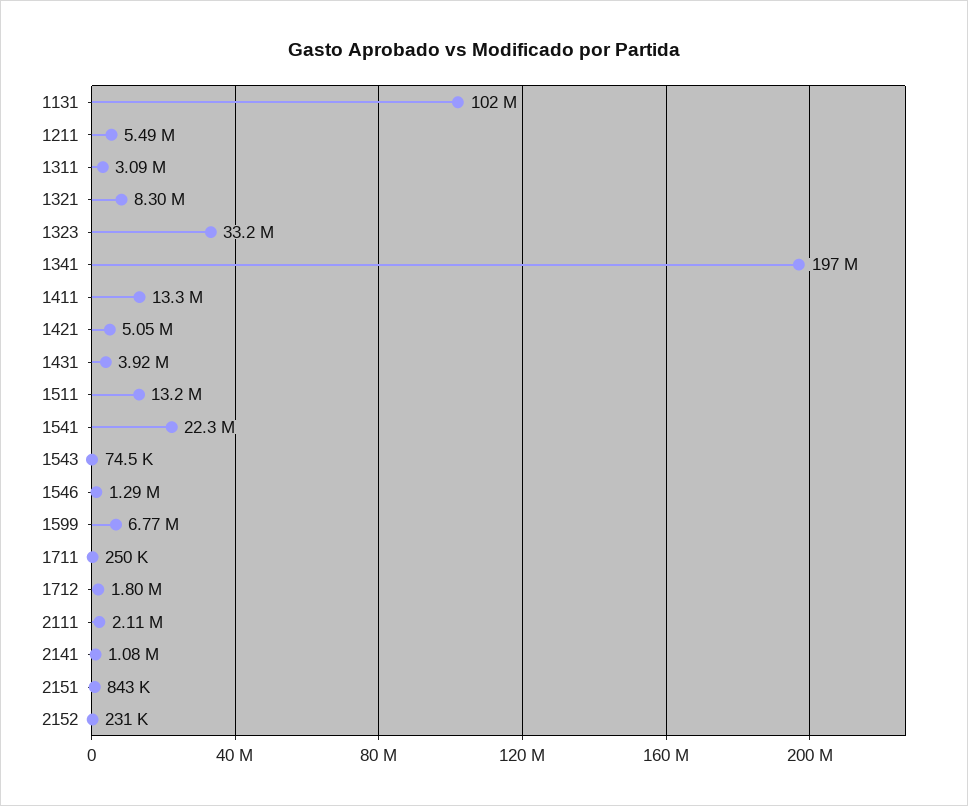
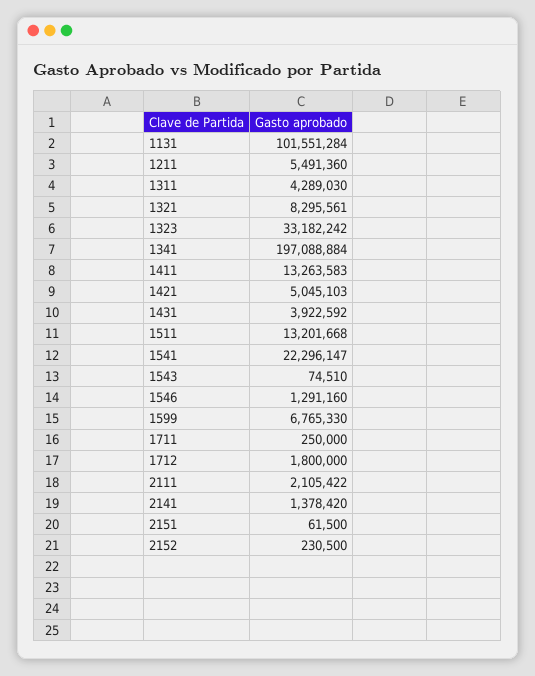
  {
    "1131": 101551284,
    "1211": 5491360,
-   "1311": 3090000,
+   "1311": 4289030,
    "1321": 8295561,
    "1323": 33182242,
    "1341": 197088884,
    "1411": 13263583,
    "1421": 5045103,
    "1431": 3922592,
    "1511": 13201668,
    "1541": 22296147,
    "1543": 74510,
    "1546": 1291160,
    "1599": 6765330,
    "1711": 250000,
    "1712": 1800000,
    "2111": 2105422,
-   "2141": 1080000,
+   "2141": 1378420,
-   "2151": 843000,
+   "2151": 61500,
    "2152": 230500
  }

